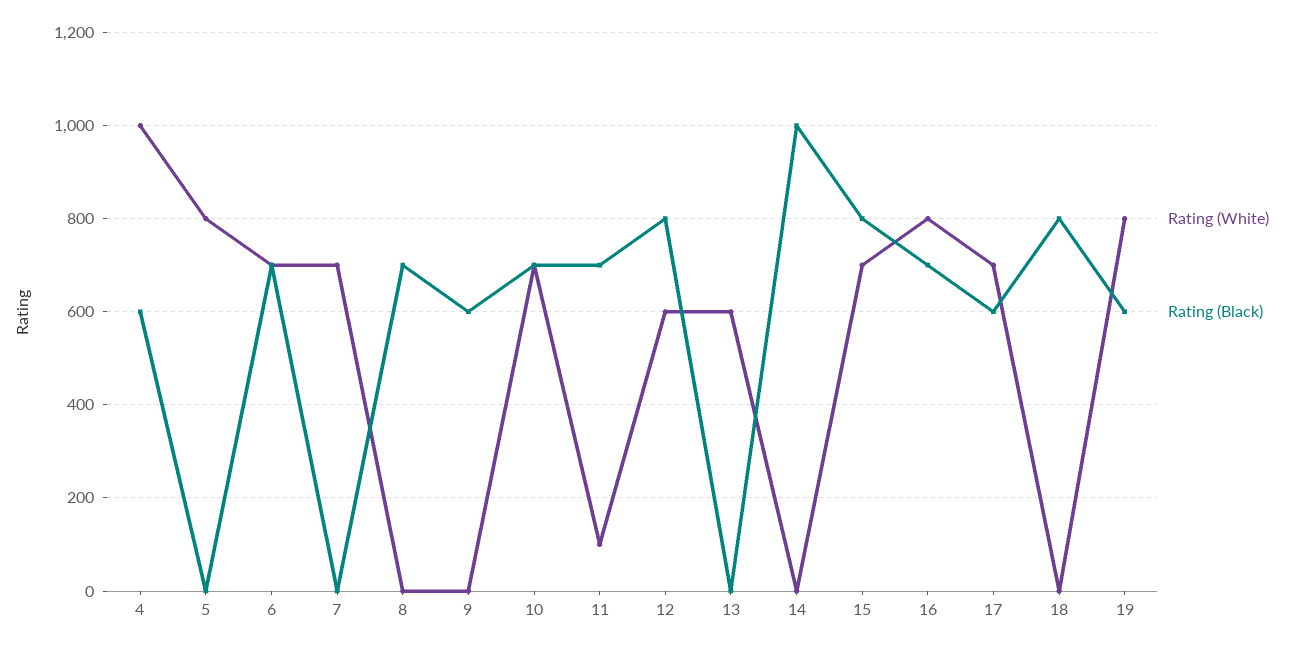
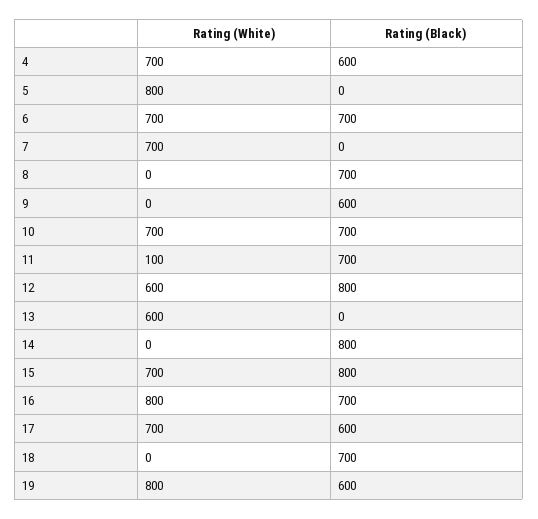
  {
    "Rating (White)": {
-     "4": 1000,
+     "4": 700,
      "5": 800,
      "6": 700,
      "7": 700,
      "8": 0,
      "9": 0,
      "10": 700,
      "11": 100,
      "12": 600,
      "13": 600,
      "14": 0,
      "15": 700,
      "16": 800,
      "17": 700,
      "18": 0,
      "19": 800
    },
    "Rating (Black)": {
      "4": 600,
      "5": 0,
      "6": 700,
      "7": 0,
      "8": 700,
      "9": 600,
      "10": 700,
      "11": 700,
      "12": 800,
      "13": 0,
-     "14": 1000,
+     "14": 800,
      "15": 800,
      "16": 700,
      "17": 600,
-     "18": 800,
+     "18": 700,
      "19": 600
    }
  }

